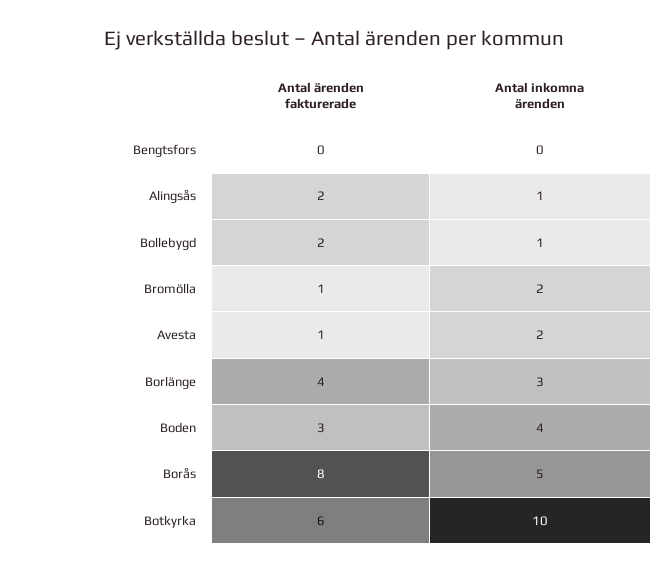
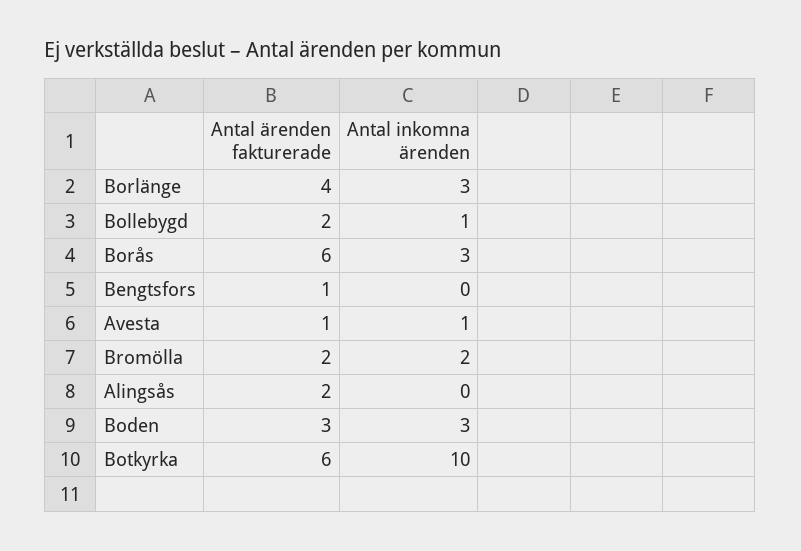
  {
    "Antal ärenden fakturerade": {
-     "Bengtsfors": 0,
+     "Bengtsfors": 1,
      "Alingsås": 2,
      "Bollebygd": 2,
-     "Bromölla": 1,
+     "Bromölla": 2,
      "Avesta": 1,
      "Borlänge": 4,
      "Boden": 3,
-     "Borås": 8,
+     "Borås": 6,
      "Botkyrka": 6
    },
    "Antal inkomna ärenden": {
      "Bengtsfors": 0,
-     "Alingsås": 1,
+     "Alingsås": 0,
      "Bollebygd": 1,
      "Bromölla": 2,
-     "Avesta": 2,
+     "Avesta": 1,
      "Borlänge": 3,
-     "Boden": 4,
+     "Boden": 3,
-     "Borås": 5,
+     "Borås": 3,
      "Botkyrka": 10
    }
  }

